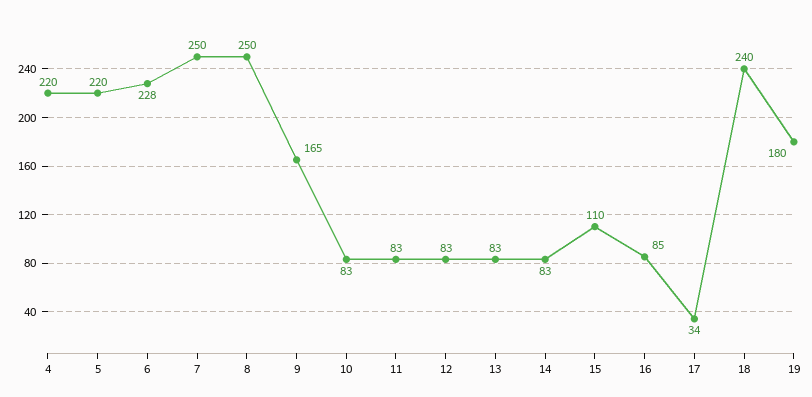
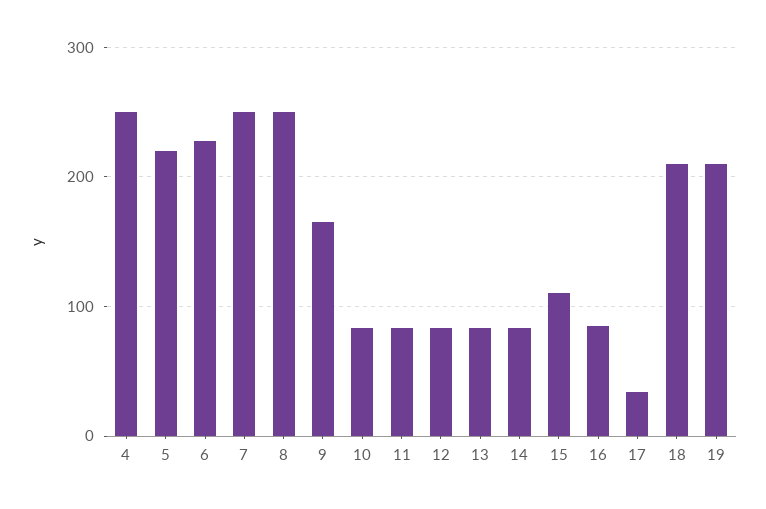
  {
-   "4": 220,
+   "4": 250,
    "5": 220,
    "6": 228,
    "7": 250,
    "8": 250,
    "9": 165,
    "10": 83,
    "11": 83,
    "12": 83,
    "13": 83,
    "14": 83,
    "15": 110,
    "16": 85,
    "17": 34,
-   "18": 240,
+   "18": 210,
-   "19": 180
+   "19": 210
  }

